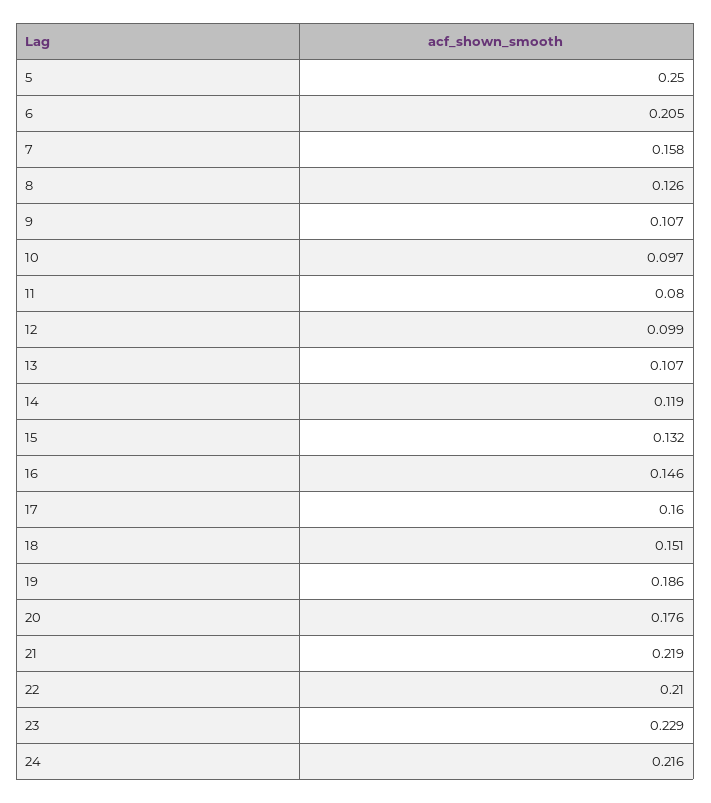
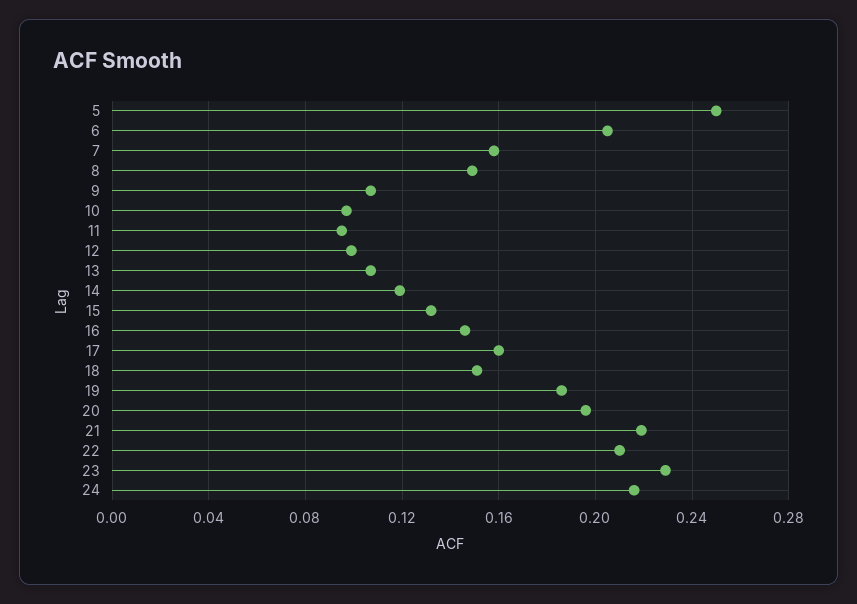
  {
    "5": 0.25,
    "6": 0.205,
    "7": 0.158,
-   "8": 0.126,
+   "8": 0.15,
    "9": 0.107,
    "10": 0.097,
-   "11": 0.08,
+   "11": 0.095,
    "12": 0.099,
    "13": 0.107,
    "14": 0.119,
    "15": 0.132,
    "16": 0.146,
    "17": 0.16,
    "18": 0.151,
    "19": 0.186,
-   "20": 0.176,
+   "20": 0.195,
    "21": 0.219,
    "22": 0.21,
    "23": 0.229,
    "24": 0.216
  }

